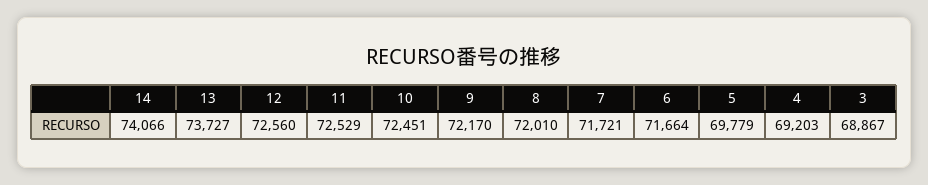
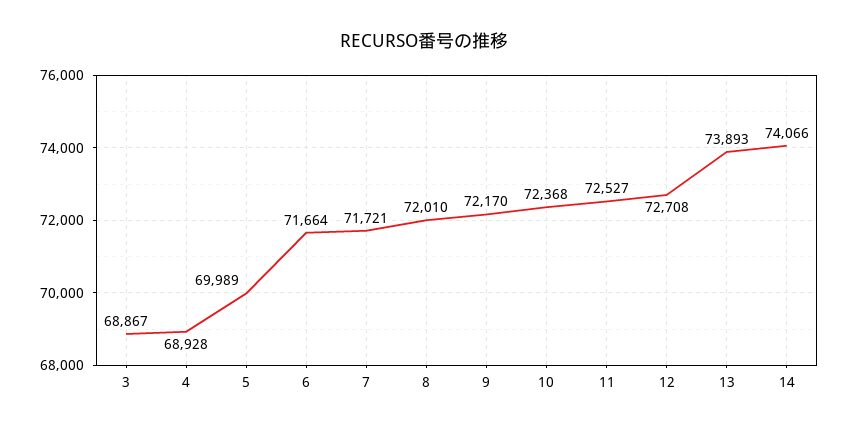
  {
    "14": 74066,
-   "13": 73727,
+   "13": 73893,
-   "12": 72560,
+   "12": 72708,
-   "11": 72529,
+   "11": 72527,
-   "10": 72451,
+   "10": 72368,
    "9": 72170,
    "8": 72010,
    "7": 71721,
    "6": 71664,
-   "5": 69779,
+   "5": 69989,
-   "4": 69203,
+   "4": 68928,
    "3": 68867
  }

